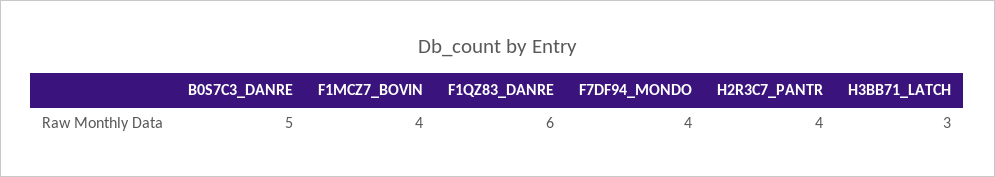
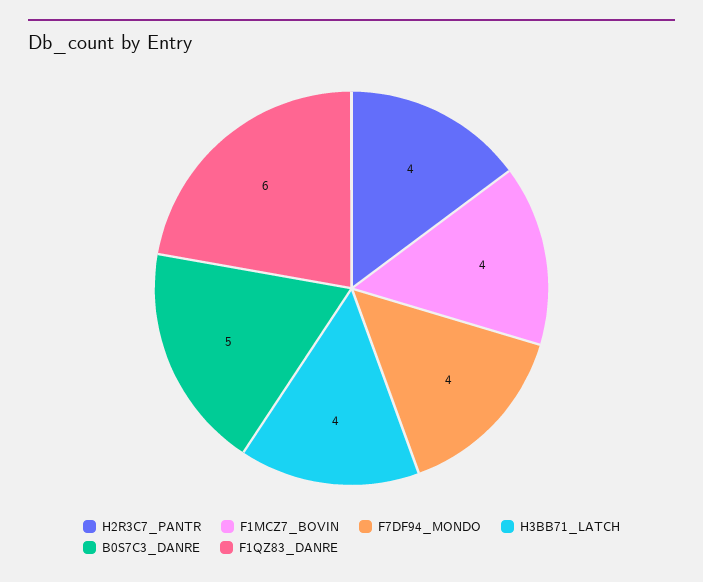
  {
    "B0S7C3_DANRE": 5,
    "F1MCZ7_BOVIN": 4,
    "F1QZ83_DANRE": 6,
    "F7DF94_MONDO": 4,
    "H2R3C7_PANTR": 4,
-   "H3BB71_LATCH": 3
+   "H3BB71_LATCH": 4
  }

